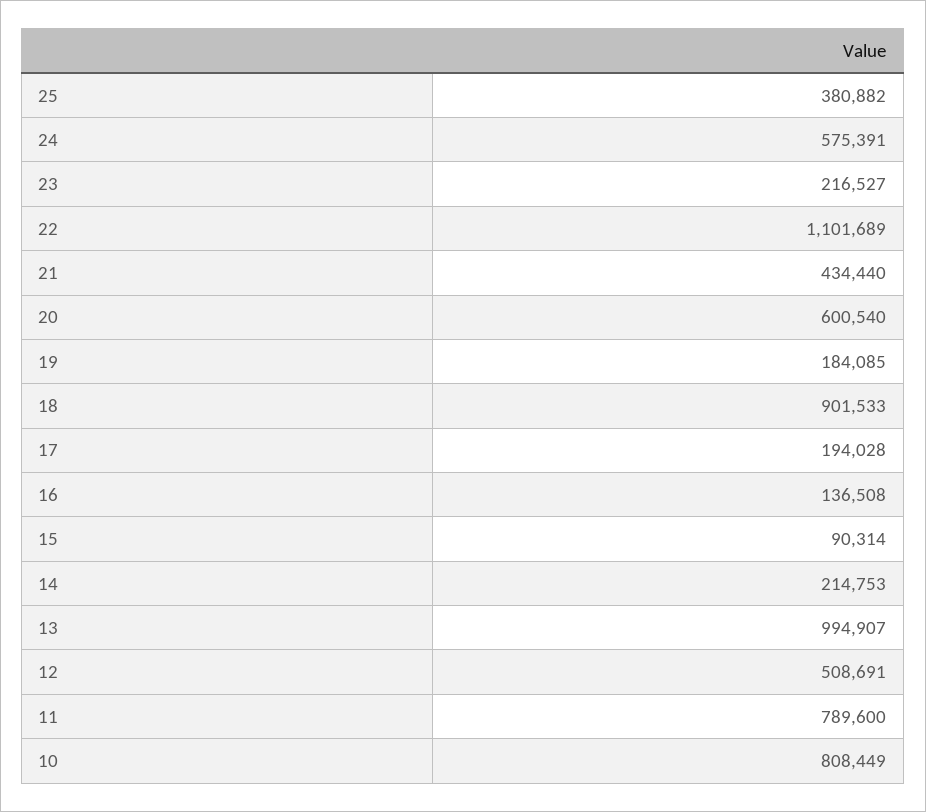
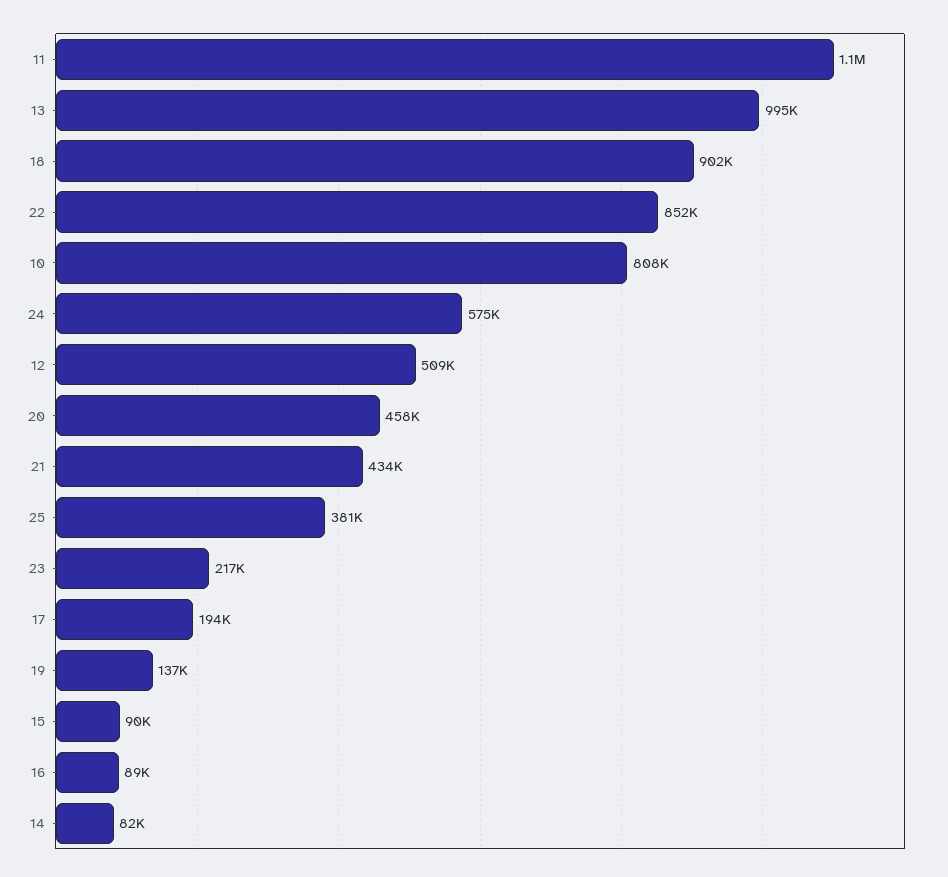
  {
    "25": 380882,
    "24": 575391,
    "23": 216527,
-   "22": 1101689,
+   "22": 852000,
    "21": 434440,
-   "20": 600540,
+   "20": 458000,
-   "19": 184085,
+   "19": 137000,
    "18": 901533,
    "17": 194028,
-   "16": 136508,
+   "16": 89000,
    "15": 90314,
-   "14": 214753,
+   "14": 82000,
    "13": 994907,
    "12": 508691,
-   "11": 789600,
+   "11": 1100000,
    "10": 808449
  }

